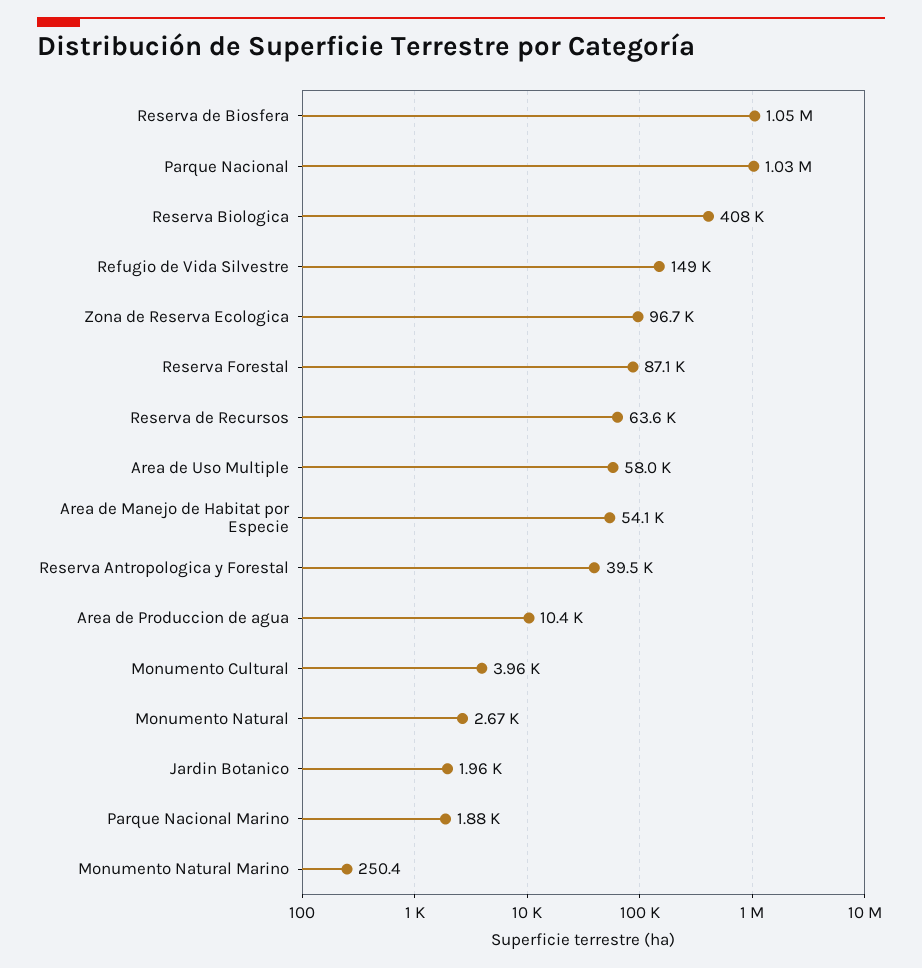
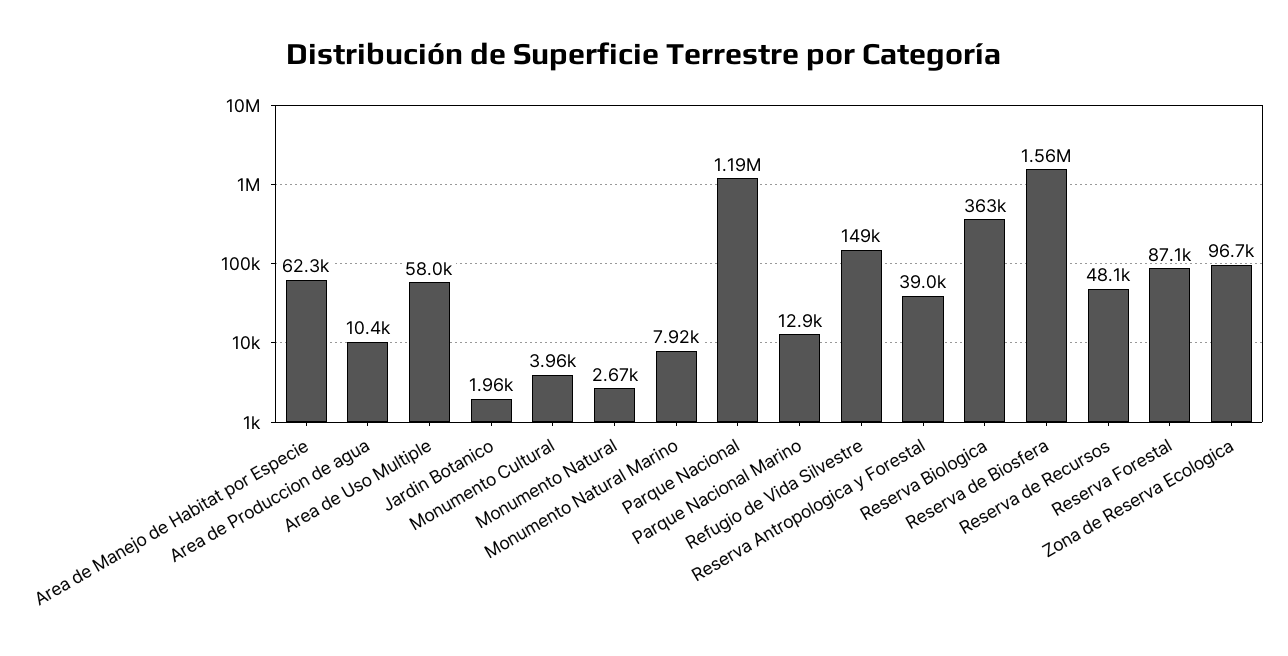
  {
-   "Reserva de Biosfera": 1050000,
+   "Reserva de Biosfera": 1560000,
-   "Parque Nacional": 1030000,
+   "Parque Nacional": 1190000,
-   "Reserva Biologica": 408000,
+   "Reserva Biologica": 363000,
    "Refugio de Vida Silvestre": 149000,
    "Zona de Reserva Ecologica": 96700,
    "Reserva Forestal": 87100,
-   "Reserva de Recursos": 63600,
+   "Reserva de Recursos": 48100,
    "Area de Uso Multiple": 58000,
-   "Area de Manejo de Habitat por Especie": 54100,
+   "Area de Manejo de Habitat por Especie": 62300,
-   "Reserva Antropologica y Forestal": 39500,
+   "Reserva Antropologica y Forestal": 39000,
    "Area de Produccion de agua": 10400,
    "Monumento Cultural": 3960,
    "Monumento Natural": 2670,
    "Jardin Botanico": 1960,
-   "Parque Nacional Marino": 1880,
+   "Parque Nacional Marino": 12900,
-   "Monumento Natural Marino": 250.4
+   "Monumento Natural Marino": 7920
  }

